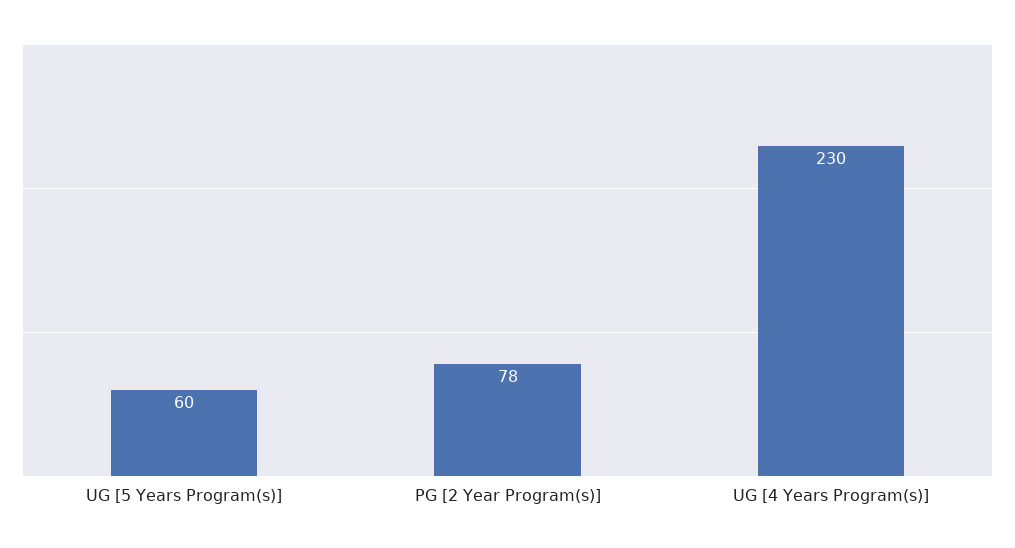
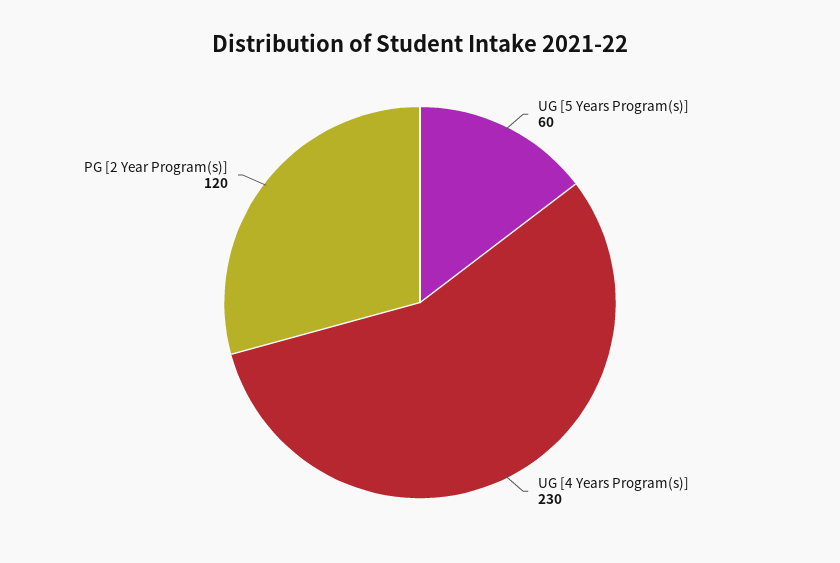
  {
    "UG [5 Years Program(s)]": 60,
-   "PG [2 Year Program(s)]": 78,
+   "PG [2 Year Program(s)]": 120,
    "UG [4 Years Program(s)]": 230
  }

